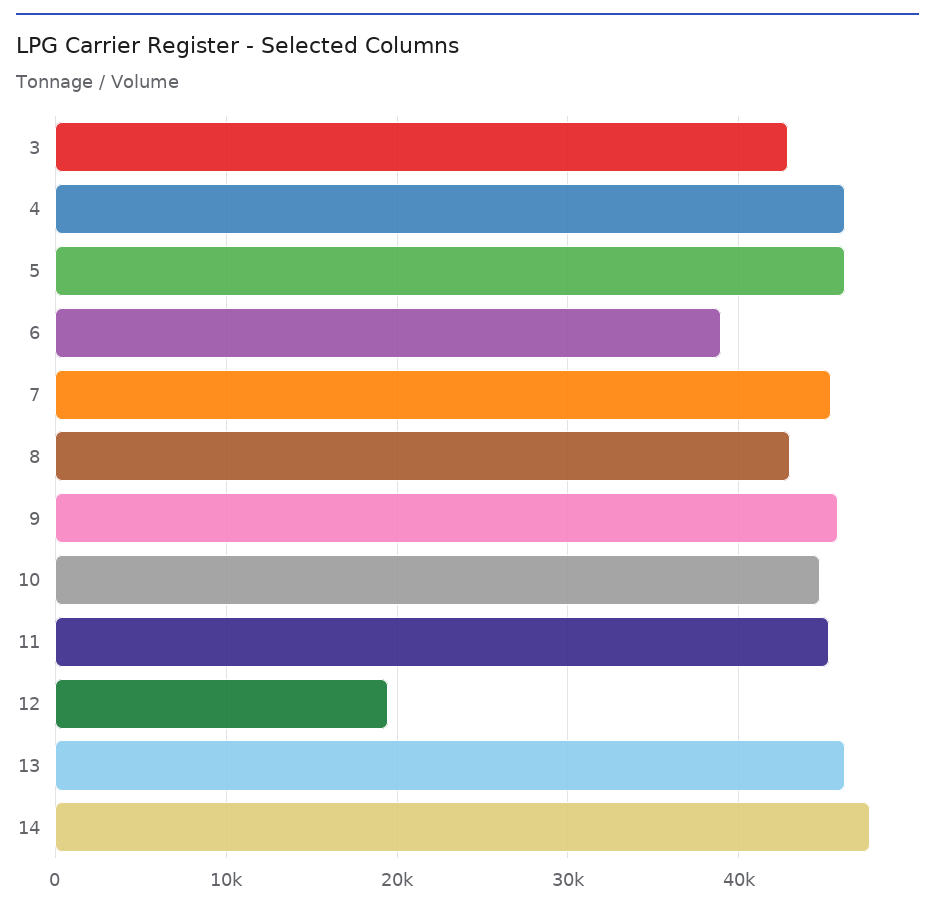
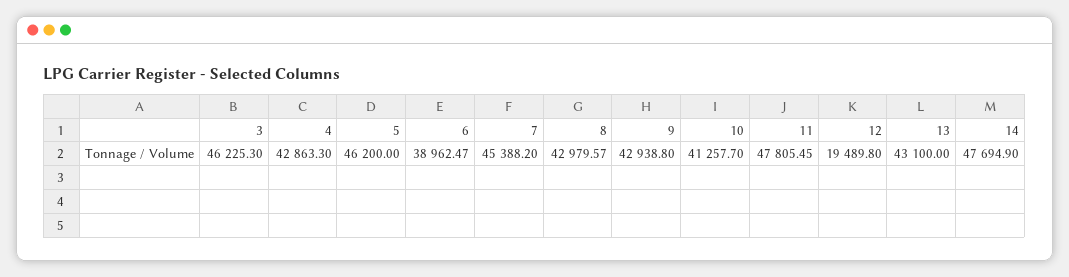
  {
-   "3": 43000,
+   "3": 46225.3,
-   "4": 46000,
+   "4": 42863.3,
    "5": 46200,
    "6": 38962.47,
    "7": 45388.2,
    "8": 42979.57,
-   "9": 46000,
+   "9": 42938.8,
-   "10": 45000,
+   "10": 41257.7,
-   "11": 45000,
+   "11": 47805.45,
    "12": 19489.8,
-   "13": 46000,
+   "13": 43100,
    "14": 47694.9
  }

